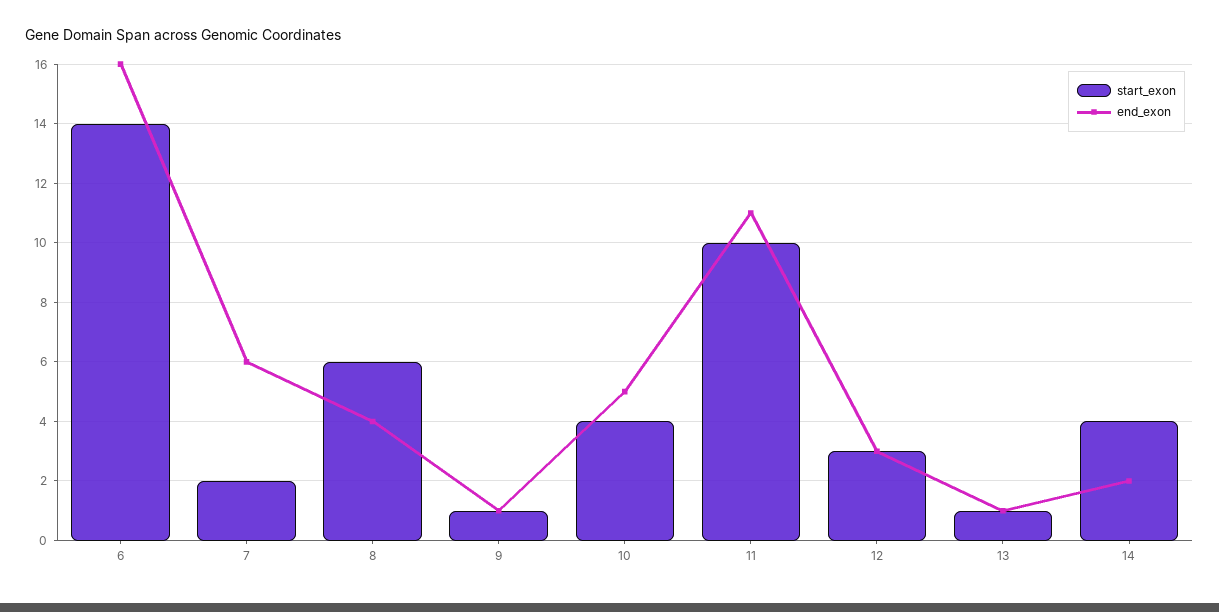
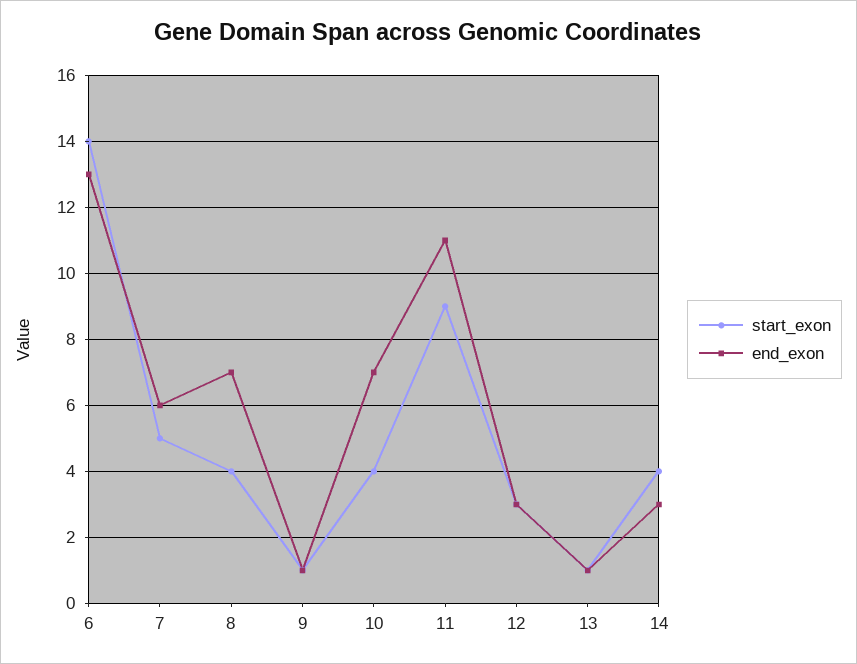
  {
    "start_exon": {
      "6": 14,
-     "7": 2,
+     "7": 5,
-     "8": 6,
+     "8": 4,
      "9": 1,
      "10": 4,
-     "11": 10,
+     "11": 9,
      "12": 3,
      "13": 1,
      "14": 4
    },
    "end_exon": {
-     "6": 16,
+     "6": 13,
      "7": 6,
-     "8": 4,
+     "8": 7,
      "9": 1,
-     "10": 5,
+     "10": 7,
      "11": 11,
      "12": 3,
      "13": 1,
-     "14": 2
+     "14": 3
    }
  }

